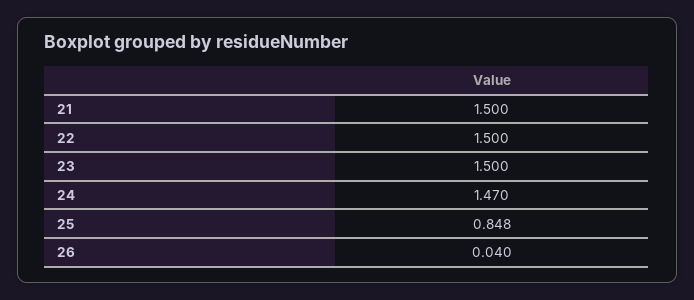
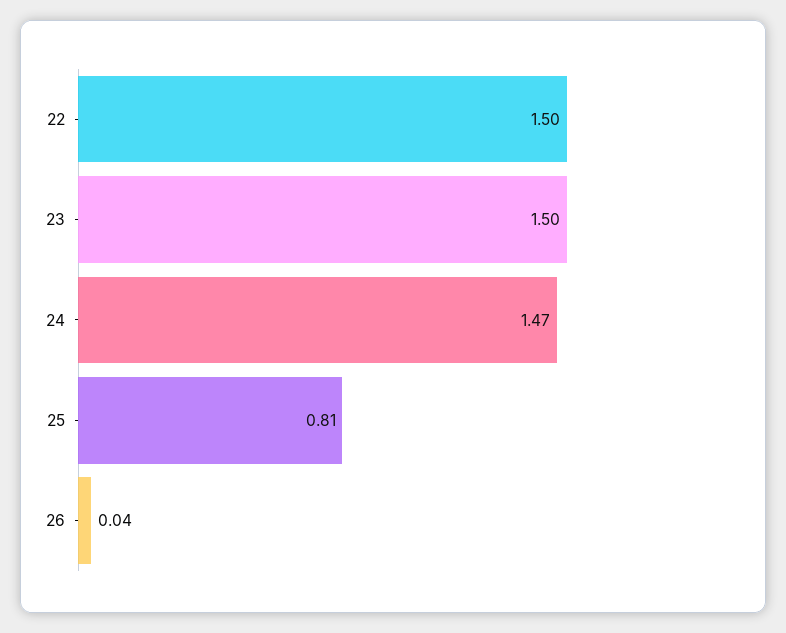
  {
-   "21": 1.5,
    "22": 1.5,
    "23": 1.5,
    "24": 1.47,
-   "25": 0.848,
+   "25": 0.81,
    "26": 0.04
  }

